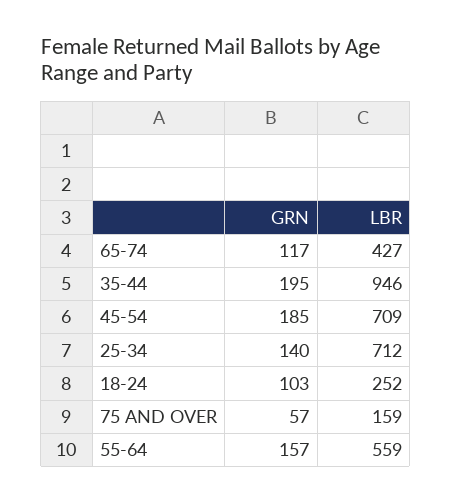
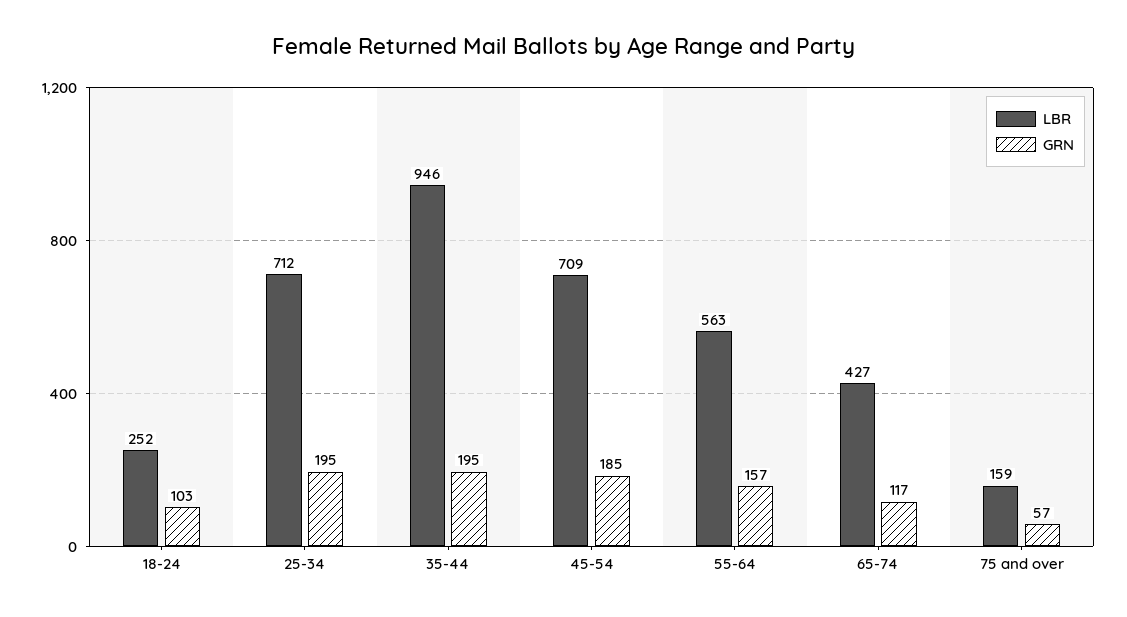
  {
    "GRN": {
      "65-74": 117,
      "35-44": 195,
      "45-54": 185,
-     "25-34": 140,
+     "25-34": 195,
      "18-24": 103,
      "75 AND OVER": 57,
      "55-64": 157
    },
    "LBR": {
      "65-74": 427,
      "35-44": 946,
      "45-54": 709,
      "25-34": 712,
      "18-24": 252,
      "75 AND OVER": 159,
-     "55-64": 559
+     "55-64": 563
    }
  }

